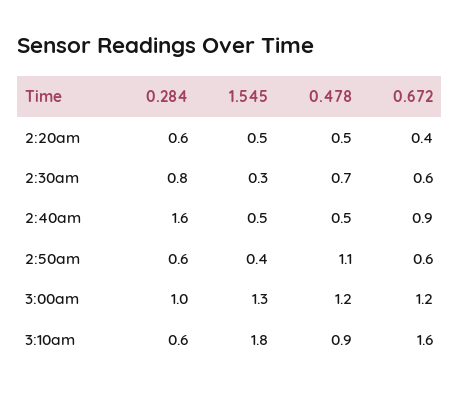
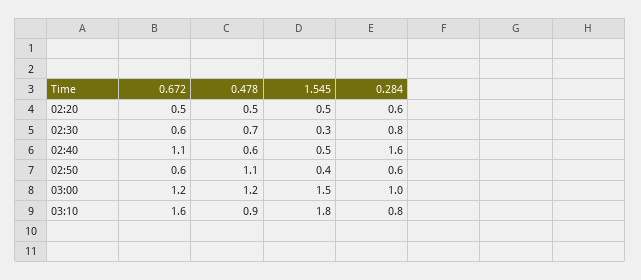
  {
    "0.284": {
      "2:20am": 0.6,
      "2:30am": 0.8,
      "2:40am": 1.6,
      "2:50am": 0.6,
      "3:00am": 1,
-     "3:10am": 0.6
+     "3:10am": 0.8
    },
    "1.545": {
      "2:20am": 0.5,
      "2:30am": 0.3,
      "2:40am": 0.5,
      "2:50am": 0.4,
-     "3:00am": 1.3,
+     "3:00am": 1.5,
      "3:10am": 1.8
    },
    "0.478": {
      "2:20am": 0.5,
      "2:30am": 0.7,
-     "2:40am": 0.5,
+     "2:40am": 0.6,
      "2:50am": 1.1,
      "3:00am": 1.2,
      "3:10am": 0.9
    },
    "0.672": {
-     "2:20am": 0.4,
+     "2:20am": 0.5,
      "2:30am": 0.6,
-     "2:40am": 0.9,
+     "2:40am": 1.1,
      "2:50am": 0.6,
      "3:00am": 1.2,
      "3:10am": 1.6
    }
  }

